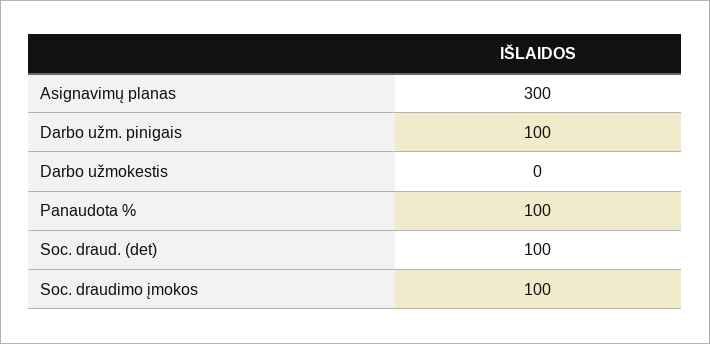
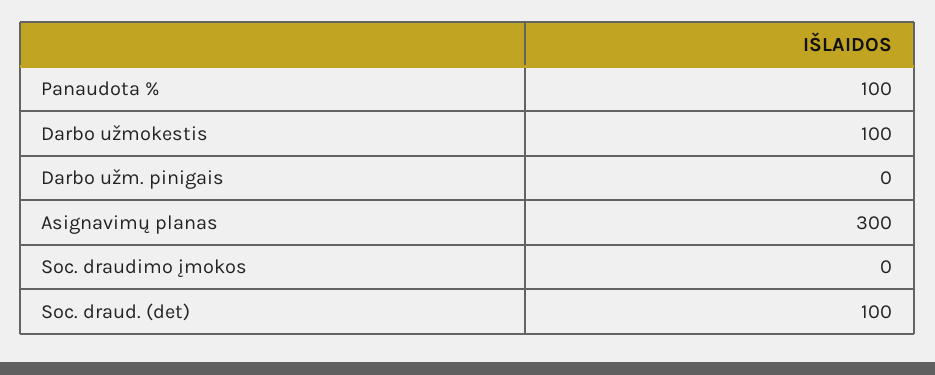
  {
    "Asignavimų planas": 300,
-   "Darbo užm. pinigais": 100,
+   "Darbo užm. pinigais": 0,
-   "Darbo užmokestis": 0,
+   "Darbo užmokestis": 100,
    "Panaudota %": 100,
    "Soc. draud. (det)": 100,
-   "Soc. draudimo įmokos": 100
+   "Soc. draudimo įmokos": 0
  }

